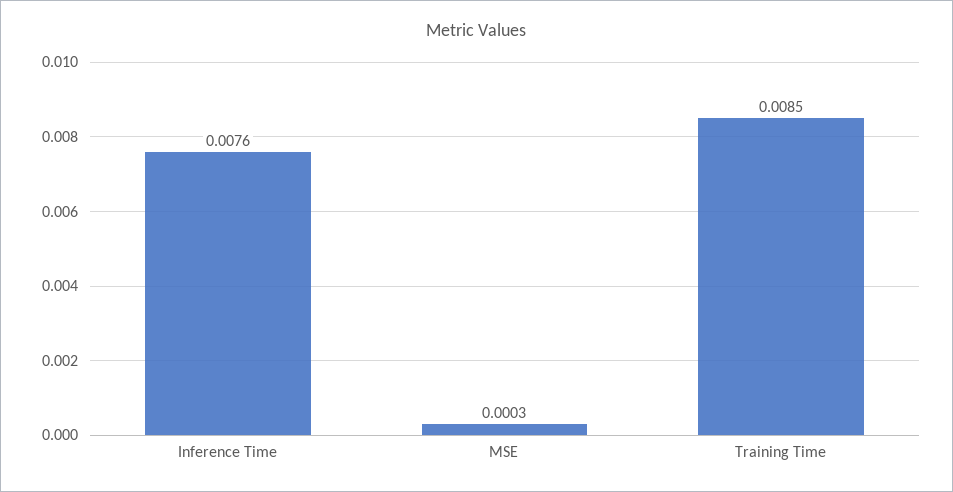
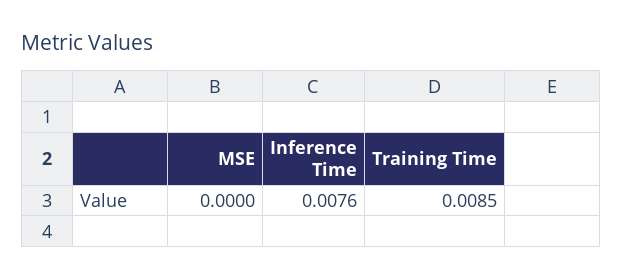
  {
    "Inference Time": 0.0076,
-   "MSE": 0.0003,
+   "MSE": 0,
    "Training Time": 0.0085
  }

